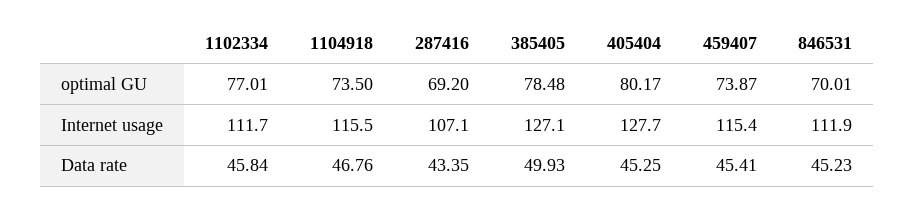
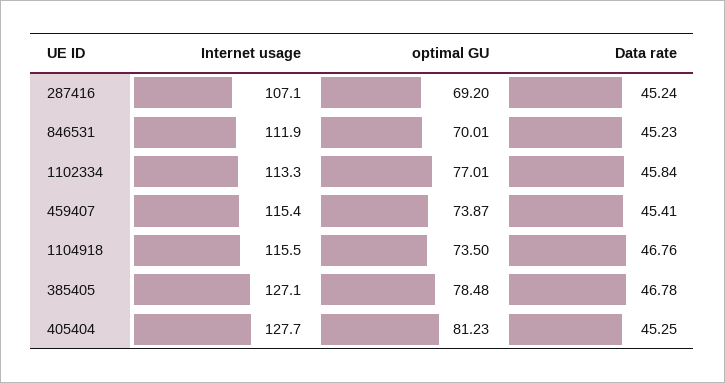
  {
    "1102334": {
      "optimal GU": 77.01,
-     "Internet usage": 111.7,
+     "Internet usage": 113.3,
      "Data rate": 45.84
    },
    "1104918": {
      "optimal GU": 73.5,
      "Internet usage": 115.5,
      "Data rate": 46.76
    },
    "287416": {
      "optimal GU": 69.2,
      "Internet usage": 107.1,
-     "Data rate": 43.35
+     "Data rate": 45.24
    },
    "385405": {
      "optimal GU": 78.48,
      "Internet usage": 127.1,
-     "Data rate": 49.93
+     "Data rate": 46.78
    },
    "405404": {
-     "optimal GU": 80.17,
+     "optimal GU": 81.23,
      "Internet usage": 127.7,
      "Data rate": 45.25
    },
    "459407": {
      "optimal GU": 73.87,
      "Internet usage": 115.4,
      "Data rate": 45.41
    },
    "846531": {
      "optimal GU": 70.01,
      "Internet usage": 111.9,
      "Data rate": 45.23
    }
  }

